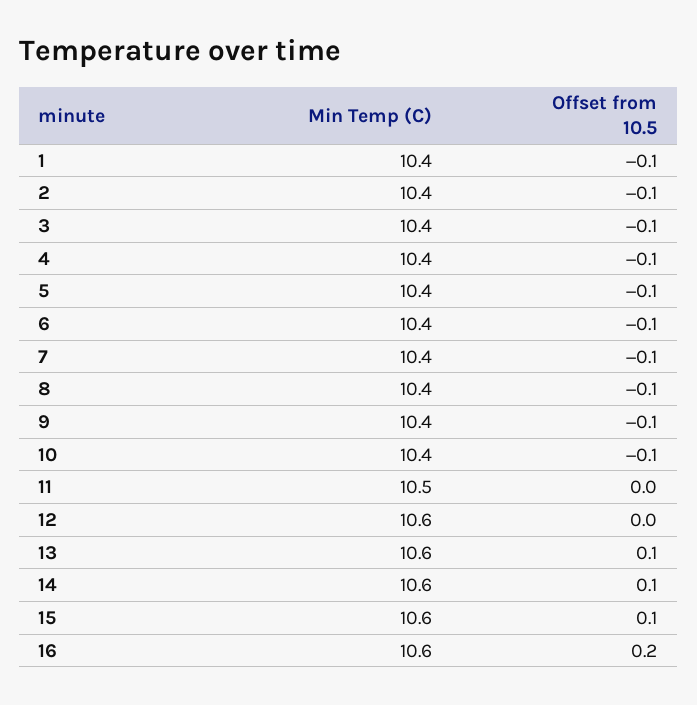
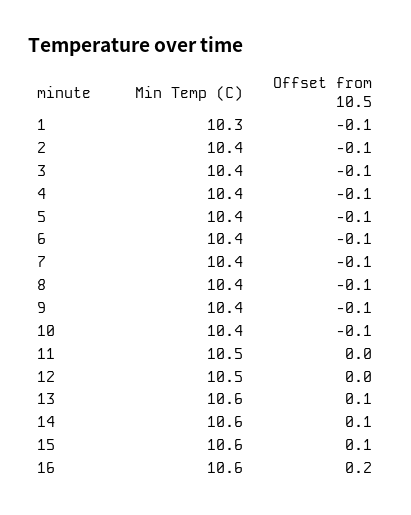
  {
    "Min Temp (C)": {
-     "1": 10.4,
+     "1": 10.3,
      "2": 10.4,
      "3": 10.4,
      "4": 10.4,
      "5": 10.4,
      "6": 10.4,
      "7": 10.4,
      "8": 10.4,
      "9": 10.4,
      "10": 10.4,
      "11": 10.5,
-     "12": 10.6,
+     "12": 10.5,
      "13": 10.6,
      "14": 10.6,
      "15": 10.6,
      "16": 10.6
    },
    "Offset from 10.5": {
      "1": -0.1,
      "2": -0.1,
      "3": -0.1,
      "4": -0.1,
      "5": -0.1,
      "6": -0.1,
      "7": -0.1,
      "8": -0.1,
      "9": -0.1,
      "10": -0.1,
      "11": 0,
      "12": 0,
      "13": 0.1,
      "14": 0.1,
      "15": 0.1,
      "16": 0.2
    }
  }

